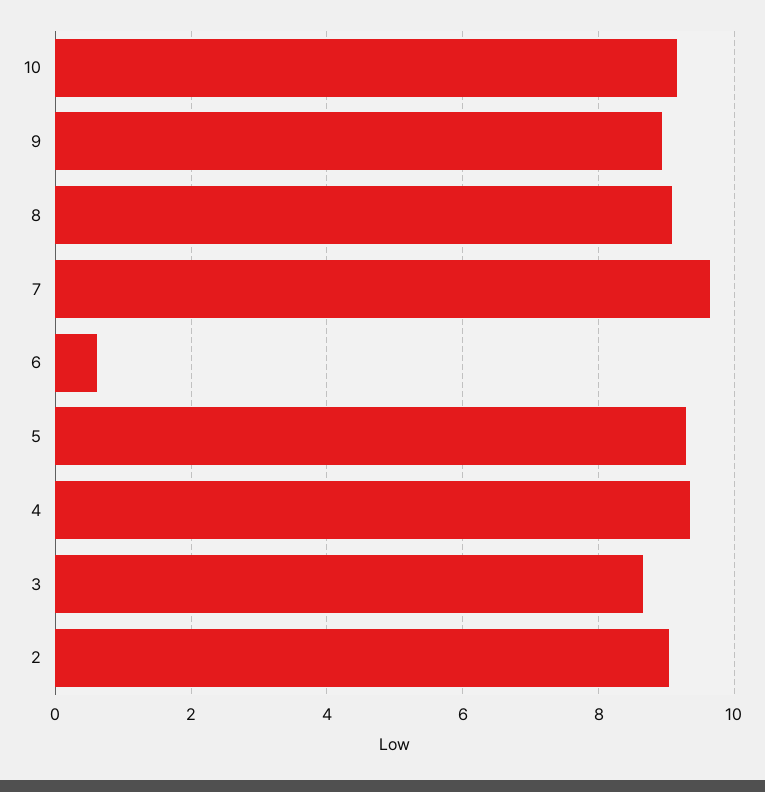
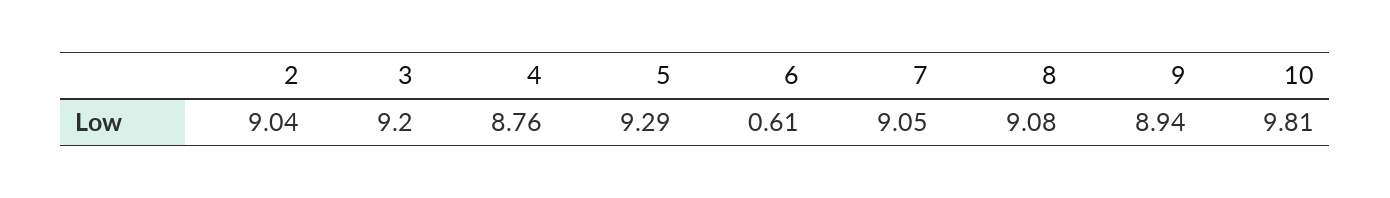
  {
-   "10": 9.2,
+   "10": 9.81,
    "9": 8.94,
    "8": 9.08,
-   "7": 9.6,
+   "7": 9.05,
    "6": 0.61,
    "5": 9.29,
-   "4": 9.4,
+   "4": 8.76,
-   "3": 8.6,
+   "3": 9.2,
    "2": 9.04
  }

